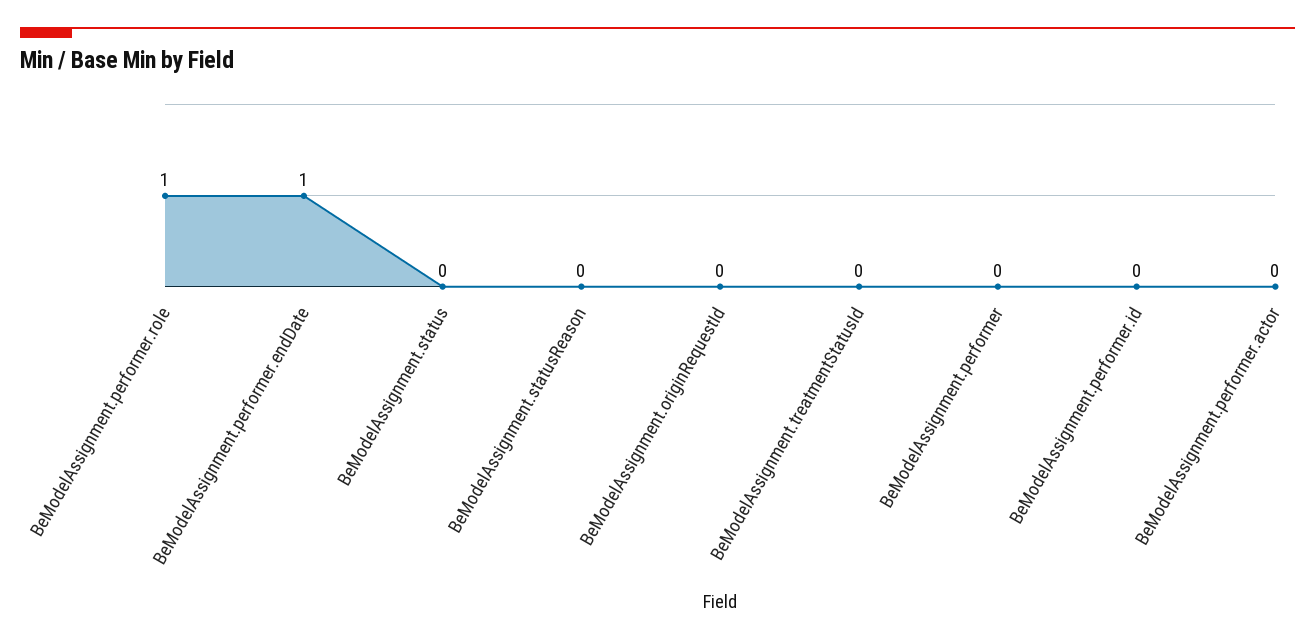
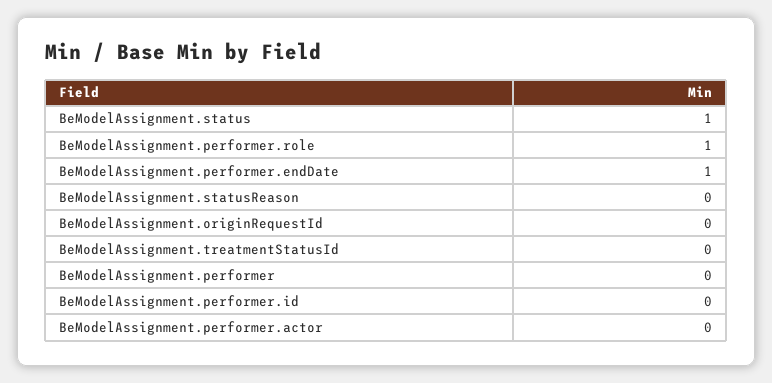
  {
    "BeModelAssignment.performer.role": 1,
    "BeModelAssignment.performer.endDate": 1,
-   "BeModelAssignment.status": 0,
+   "BeModelAssignment.status": 1,
    "BeModelAssignment.statusReason": 0,
    "BeModelAssignment.originRequestId": 0,
    "BeModelAssignment.treatmentStatusId": 0,
    "BeModelAssignment.performer": 0,
    "BeModelAssignment.performer.id": 0,
    "BeModelAssignment.performer.actor": 0
  }

